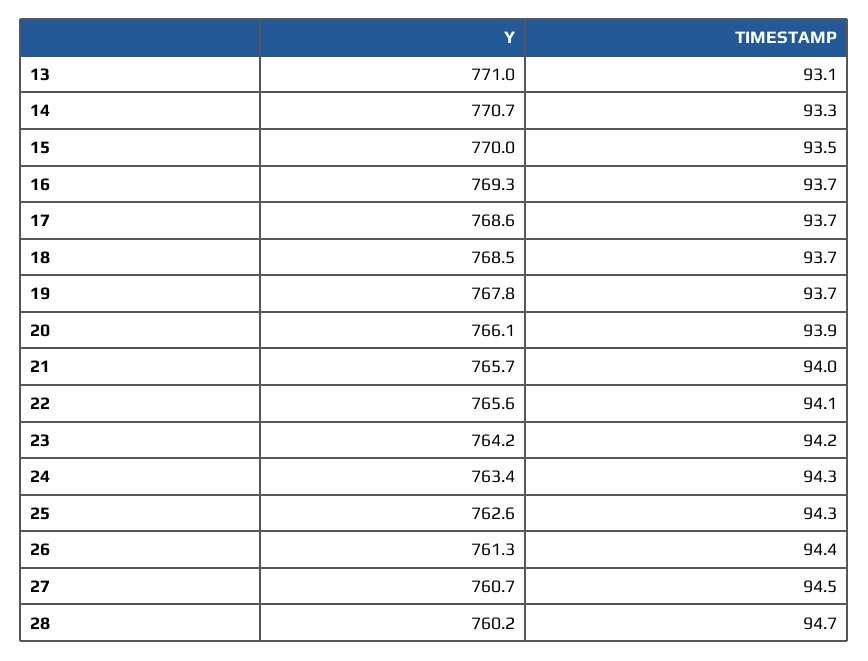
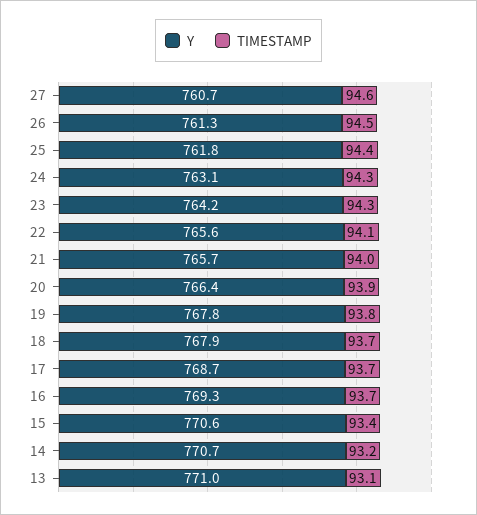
  {
    "Y": {
      "13": 771,
      "14": 770.7,
-     "15": 770,
+     "15": 770.6,
      "16": 769.3,
-     "17": 768.6,
+     "17": 768.7,
-     "18": 768.5,
+     "18": 767.9,
      "19": 767.8,
-     "20": 766.1,
+     "20": 766.4,
      "21": 765.7,
      "22": 765.6,
      "23": 764.2,
-     "24": 763.4,
+     "24": 763.1,
-     "25": 762.6,
+     "25": 761.8,
      "26": 761.3,
-     "27": 760.7,
+     "27": 760.7
-     "28": 760.2
    },
    "TIMESTAMP": {
      "13": 93.1,
-     "14": 93.3,
+     "14": 93.2,
-     "15": 93.5,
+     "15": 93.4,
      "16": 93.7,
      "17": 93.7,
      "18": 93.7,
-     "19": 93.7,
+     "19": 93.8,
      "20": 93.9,
      "21": 94,
      "22": 94.1,
-     "23": 94.2,
+     "23": 94.3,
      "24": 94.3,
-     "25": 94.3,
+     "25": 94.4,
-     "26": 94.4,
+     "26": 94.5,
-     "27": 94.5,
+     "27": 94.6
-     "28": 94.7
    }
  }

